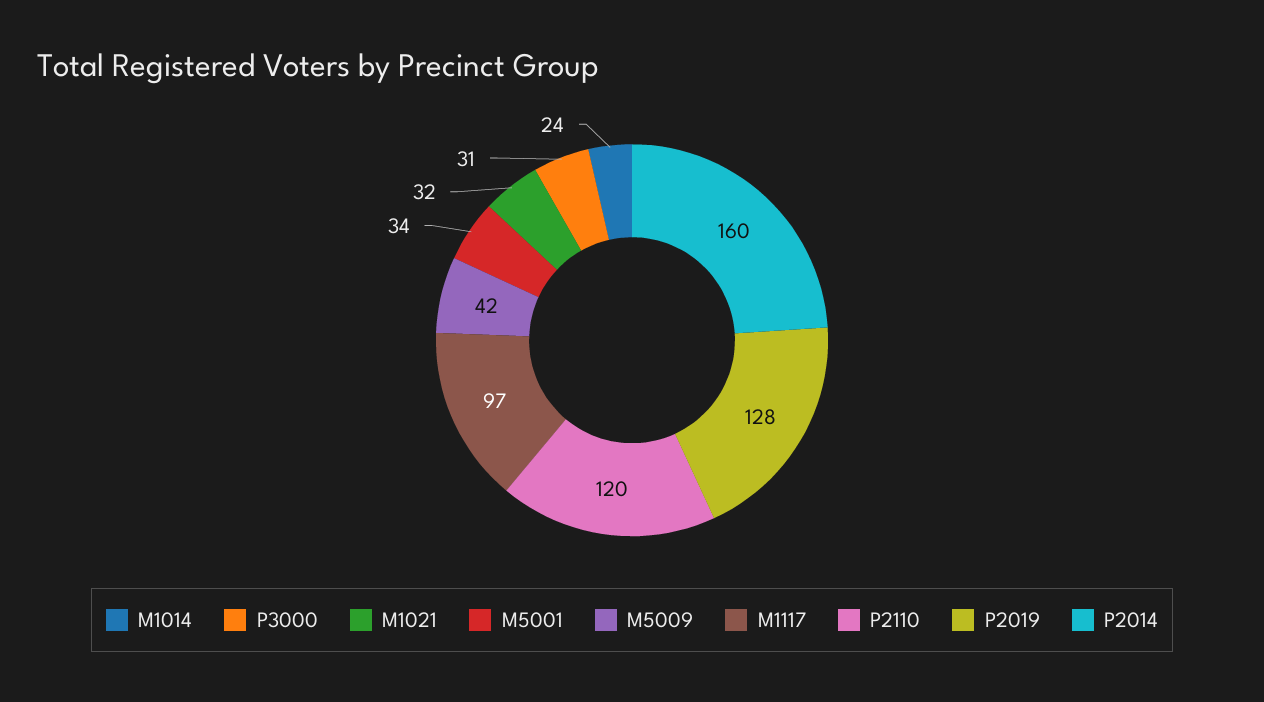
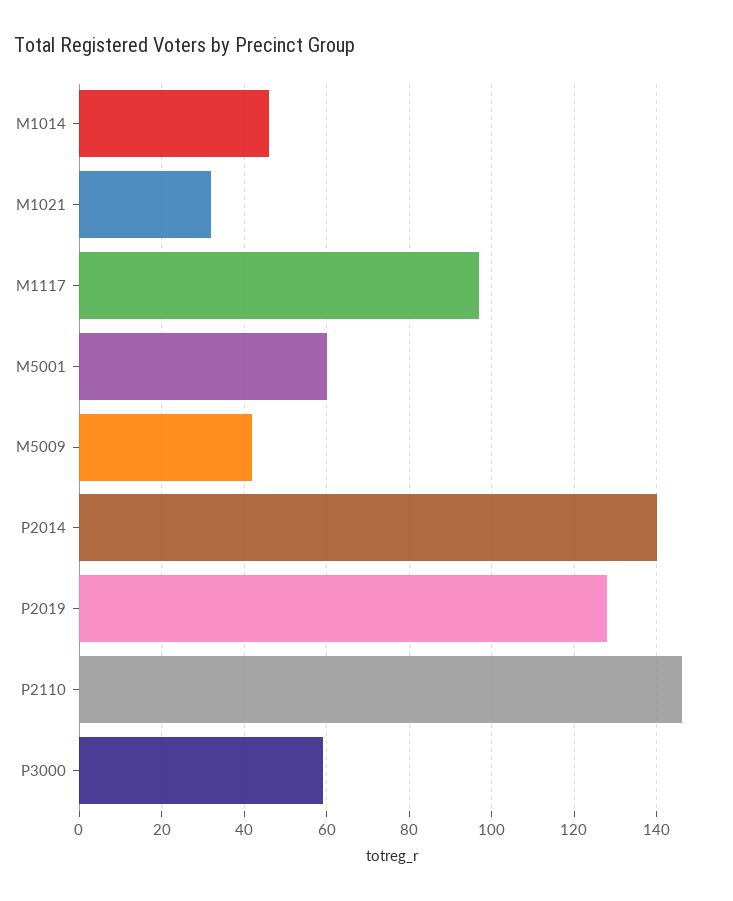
  {
-   "M1014": 24,
+   "M1014": 45,
-   "P3000": 31,
+   "P3000": 60,
    "M1021": 32,
-   "M5001": 34,
+   "M5001": 60,
    "M5009": 42,
    "M1117": 97,
-   "P2110": 120,
+   "P2110": 145,
    "P2019": 128,
-   "P2014": 160
+   "P2014": 140
  }

